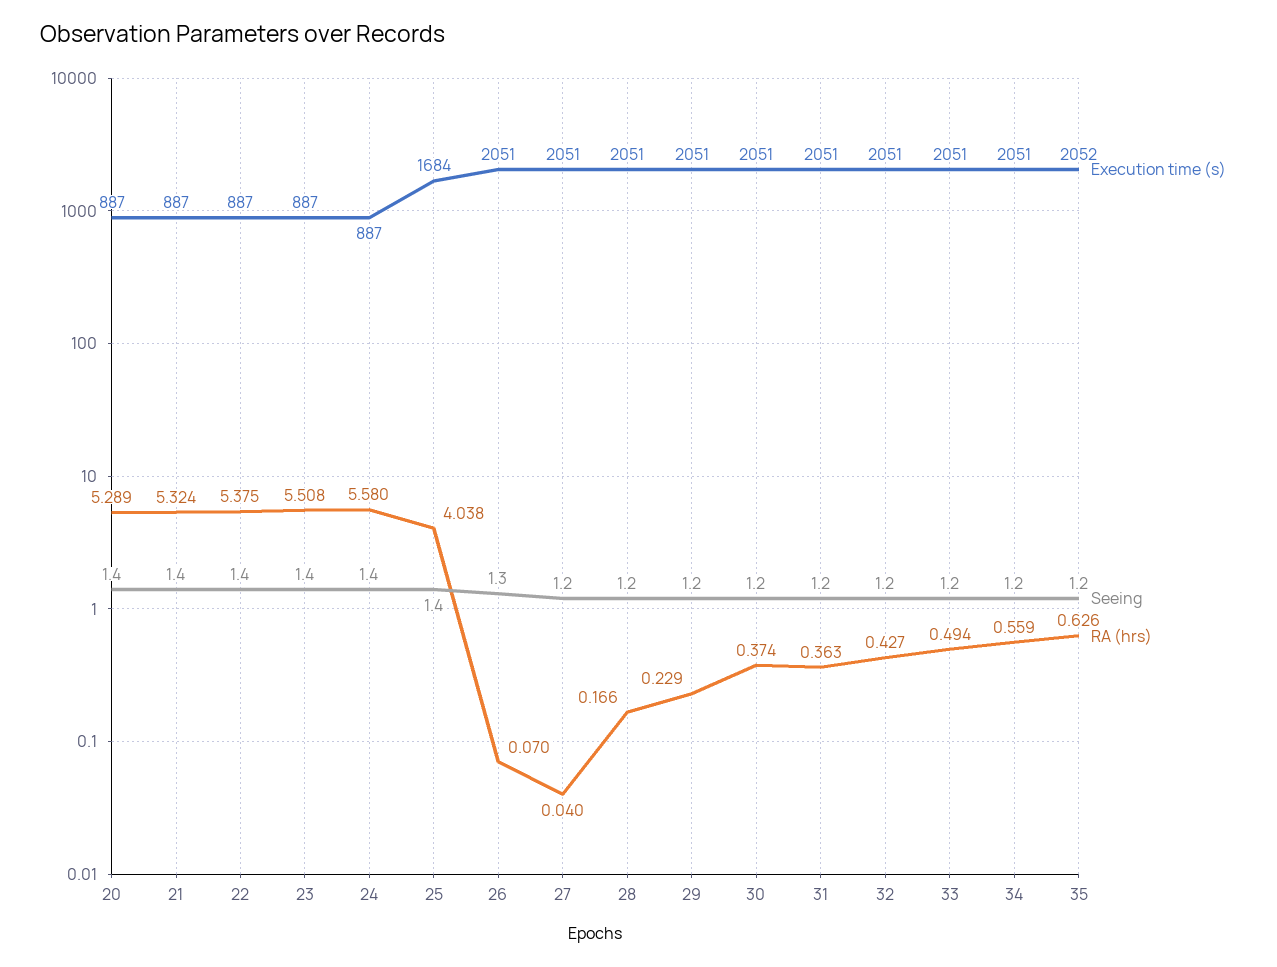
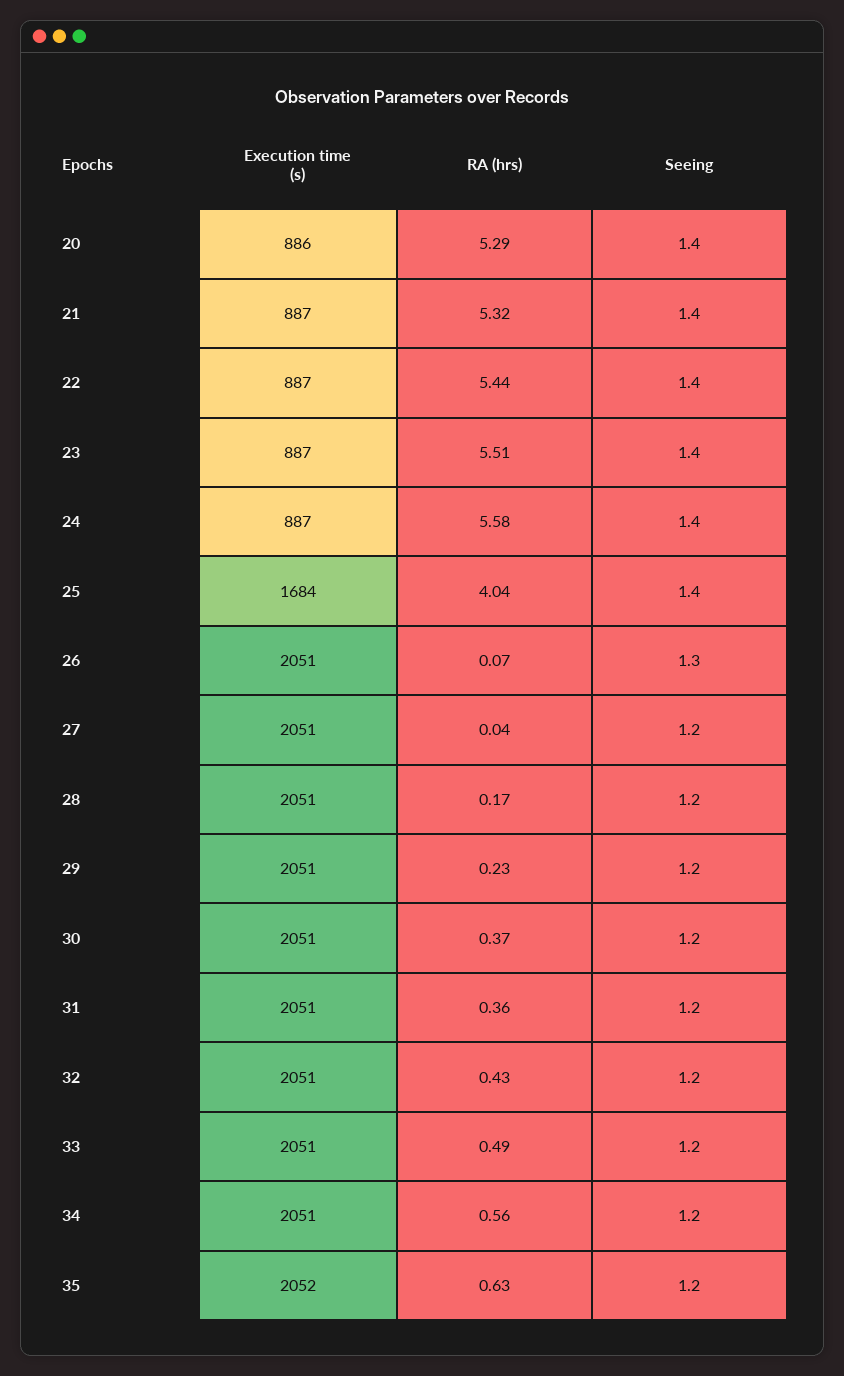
  {
    "Execution time (s)": {
-     "20": 887,
+     "20": 886,
      "21": 887,
      "22": 887,
      "23": 887,
      "24": 887,
      "25": 1684,
      "26": 2051,
      "27": 2051,
      "28": 2051,
      "29": 2051,
      "30": 2051,
      "31": 2051,
      "32": 2051,
      "33": 2051,
      "34": 2051,
      "35": 2052
    },
    "Seeing": {
      "20": 1.4,
      "21": 1.4,
      "22": 1.4,
      "23": 1.4,
      "24": 1.4,
      "25": 1.4,
      "26": 1.3,
      "27": 1.2,
      "28": 1.2,
      "29": 1.2,
      "30": 1.2,
      "31": 1.2,
      "32": 1.2,
      "33": 1.2,
      "34": 1.2,
      "35": 1.2
    },
    "RA (hrs)": {
      "20": 5.289,
      "21": 5.324,
-     "22": 5.375,
+     "22": 5.44,
      "23": 5.508,
      "24": 5.58,
      "25": 4.038,
      "26": 0.07,
      "27": 0.04,
      "28": 0.166,
      "29": 0.229,
      "30": 0.374,
      "31": 0.363,
      "32": 0.427,
      "33": 0.494,
      "34": 0.559,
      "35": 0.626
    }
  }

